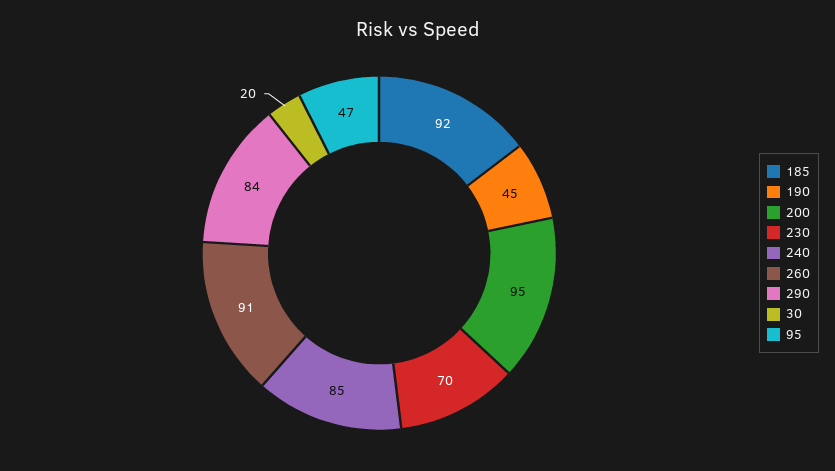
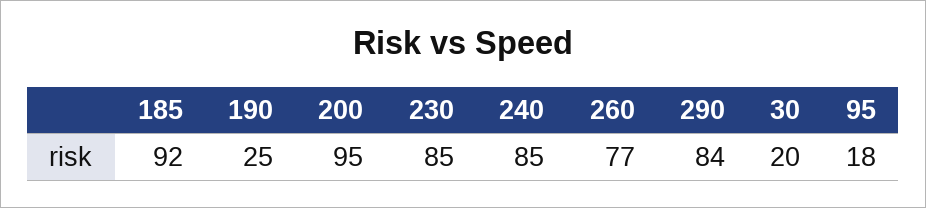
  {
    "185": 92,
-   "190": 45,
+   "190": 25,
    "200": 95,
-   "230": 70,
+   "230": 85,
    "240": 85,
-   "260": 91,
+   "260": 77,
    "290": 84,
    "30": 20,
-   "95": 47
+   "95": 18
  }

